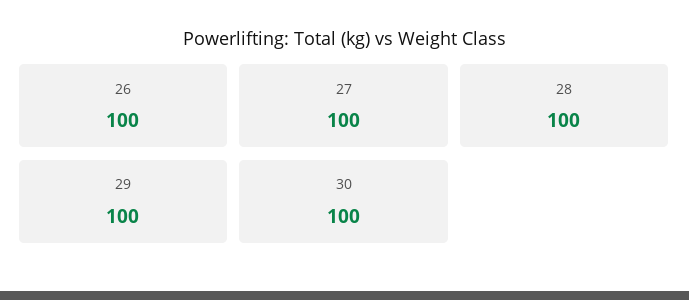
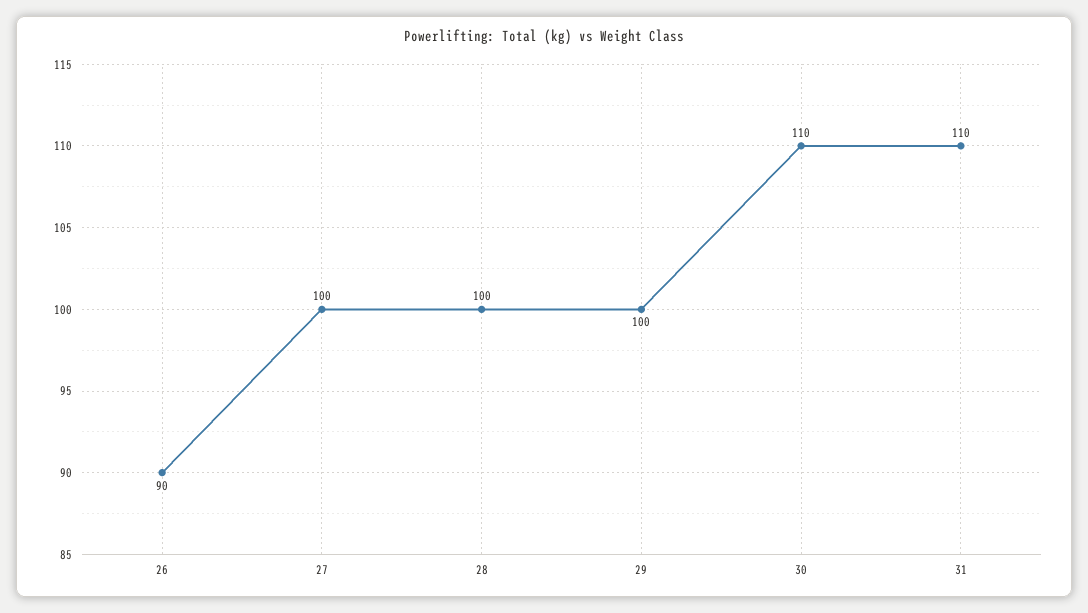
  {
-   "26": 100,
+   "26": 90,
    "27": 100,
    "28": 100,
    "29": 100,
-   "30": 100
+   "30": 110,
+   "31": 110
  }

